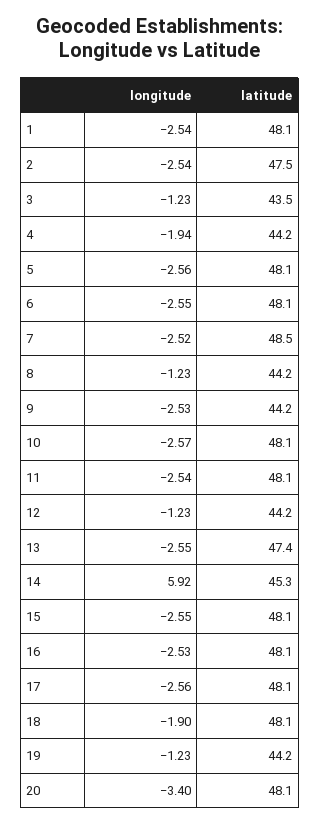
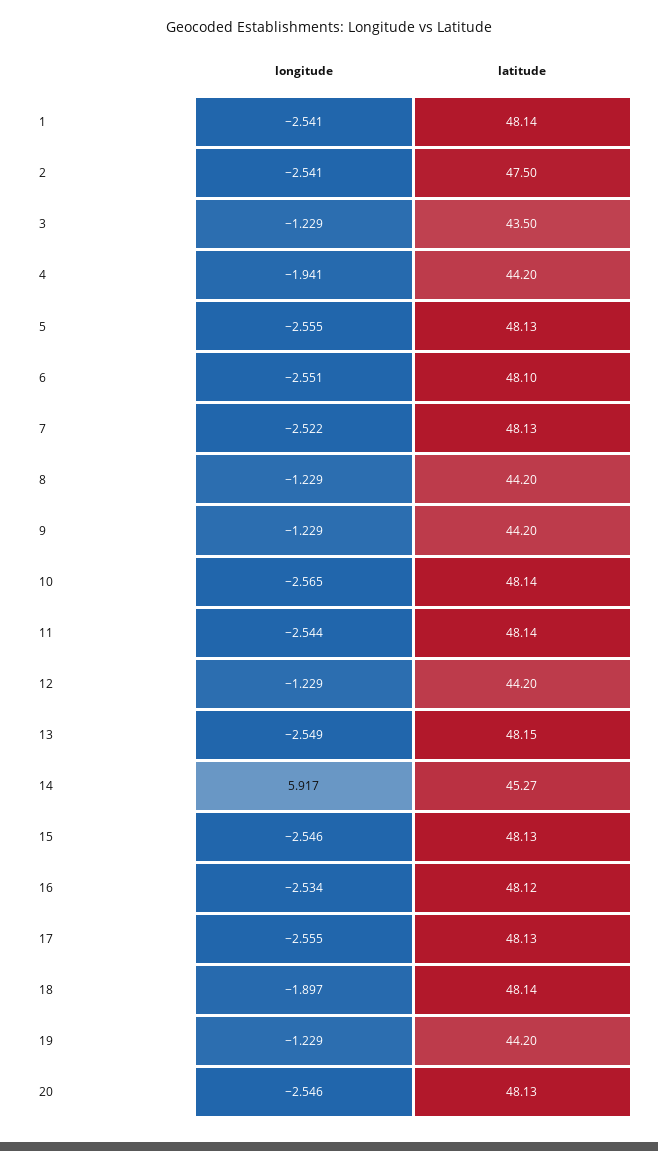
  {
    "longitude": {
      "1": -2.541,
      "2": -2.541,
      "3": -1.229,
      "4": -1.941,
      "5": -2.555,
      "6": -2.551,
      "7": -2.522,
      "8": -1.229,
-     "9": -2.53,
+     "9": -1.229,
      "10": -2.565,
      "11": -2.544,
      "12": -1.229,
      "13": -2.549,
      "14": 5.917,
      "15": -2.546,
      "16": -2.534,
      "17": -2.555,
      "18": -1.897,
      "19": -1.229,
-     "20": -3.4
+     "20": -2.546
    },
    "latitude": {
      "1": 48.14,
      "2": 47.5,
      "3": 43.5,
      "4": 44.2,
      "5": 48.13,
      "6": 48.1,
-     "7": 48.5,
+     "7": 48.13,
      "8": 44.2,
      "9": 44.2,
      "10": 48.14,
      "11": 48.14,
      "12": 44.2,
-     "13": 47.4,
+     "13": 48.15,
      "14": 45.27,
      "15": 48.13,
      "16": 48.12,
      "17": 48.13,
      "18": 48.14,
      "19": 44.2,
      "20": 48.13
    }
  }

